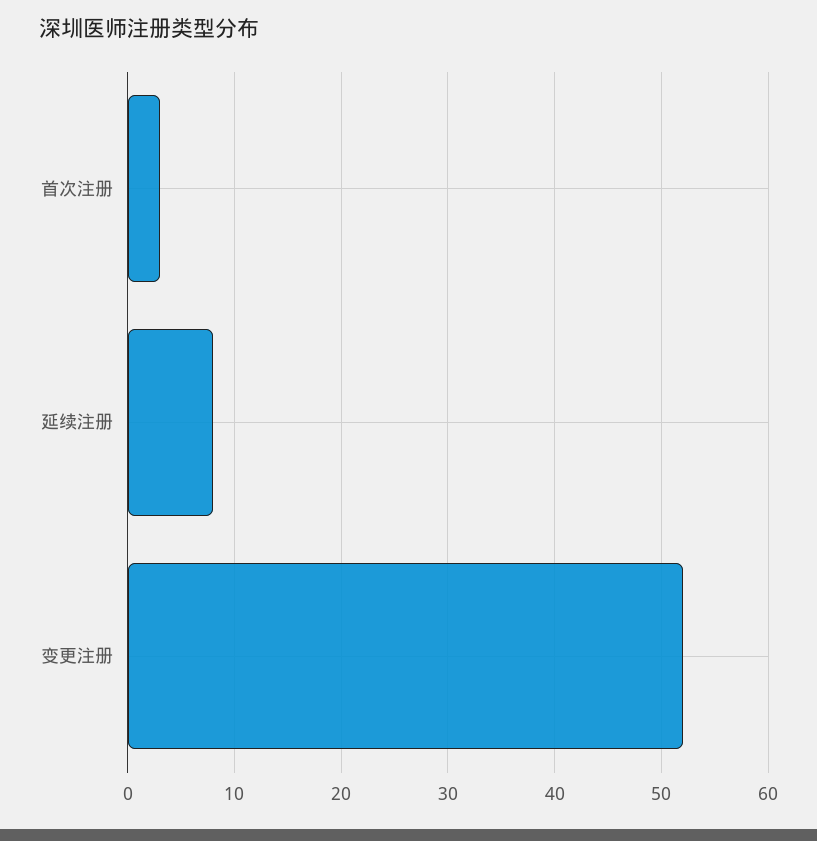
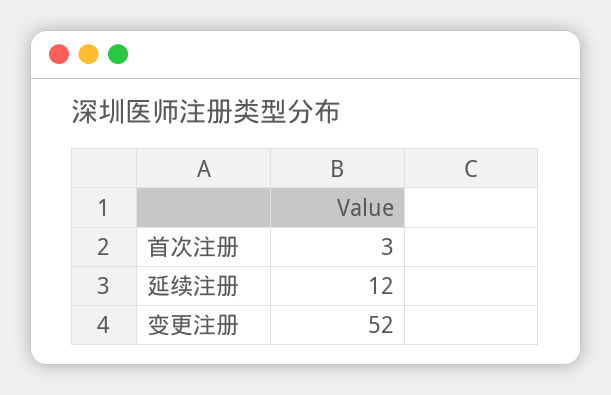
  {
    "首次注册": 3,
-   "延续注册": 8,
+   "延续注册": 12,
    "变更注册": 52
  }

